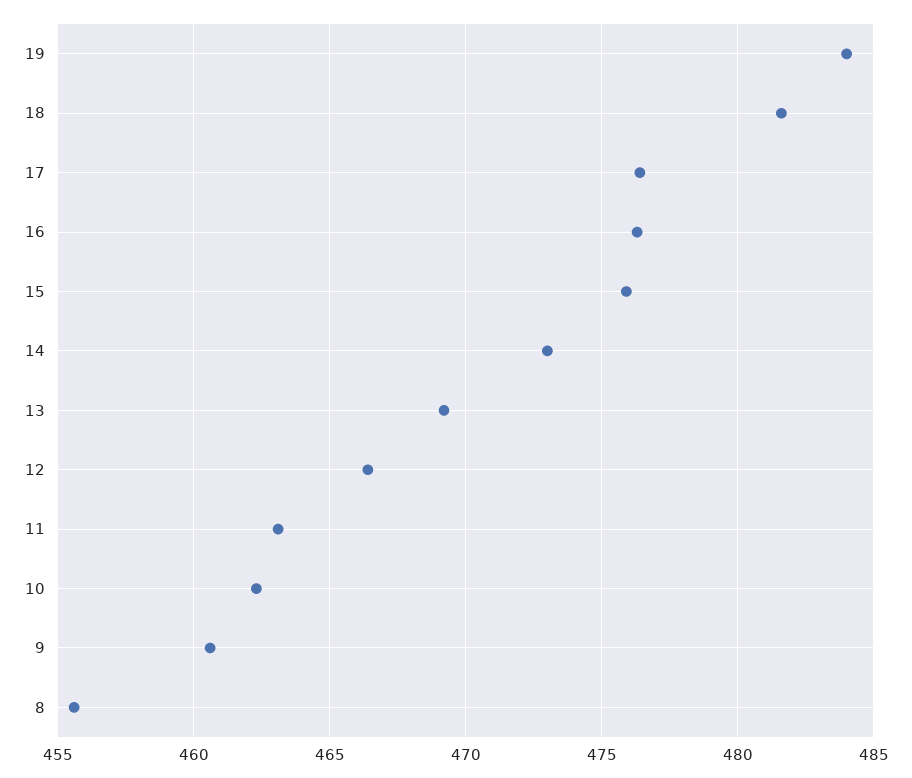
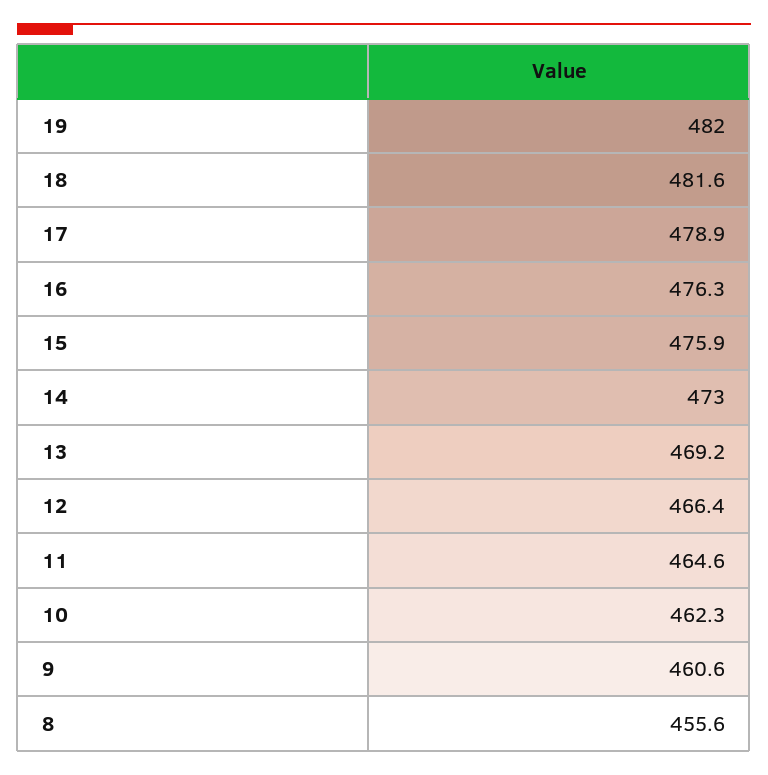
  {
-   "19": 484,
+   "19": 482,
    "18": 481.6,
-   "17": 476.5,
+   "17": 478.9,
    "16": 476.3,
    "15": 475.9,
    "14": 473,
    "13": 469.2,
    "12": 466.4,
-   "11": 463,
+   "11": 464.6,
    "10": 462.3,
    "9": 460.6,
    "8": 455.6
  }

